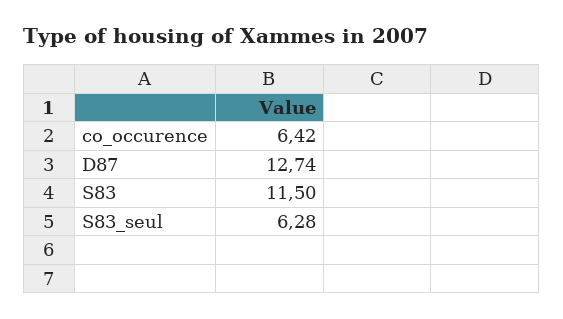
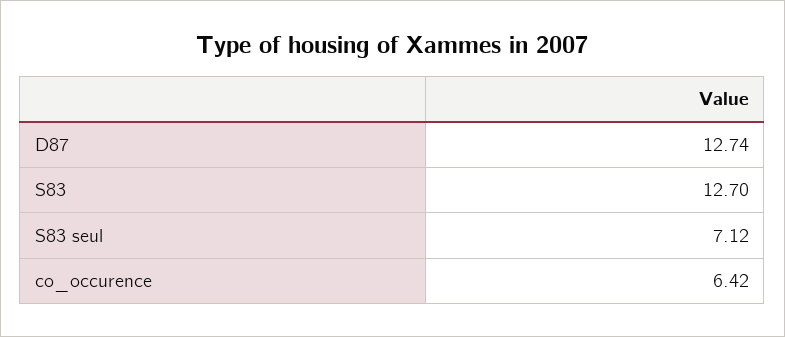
  {
    "co_occurence": 6.42,
    "D87": 12.74,
-   "S83": 11.5,
+   "S83": 12.7,
-   "S83_seul": 6.28
+   "S83_seul": 7.12
  }

